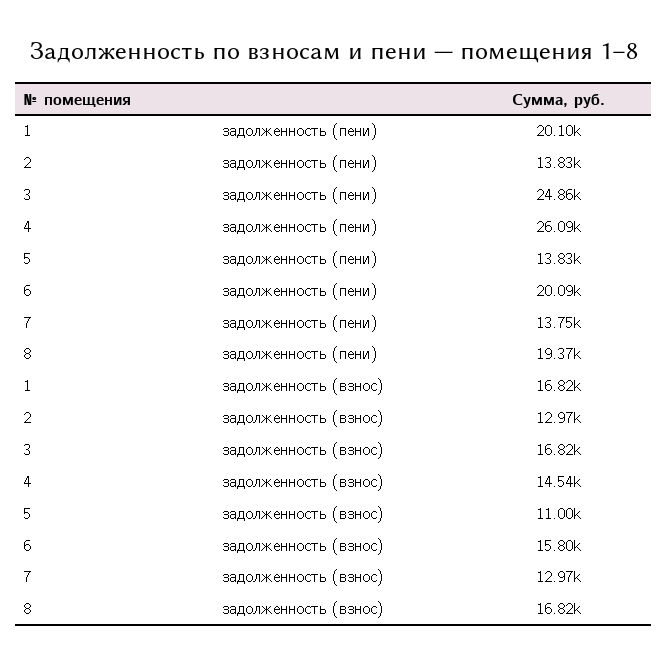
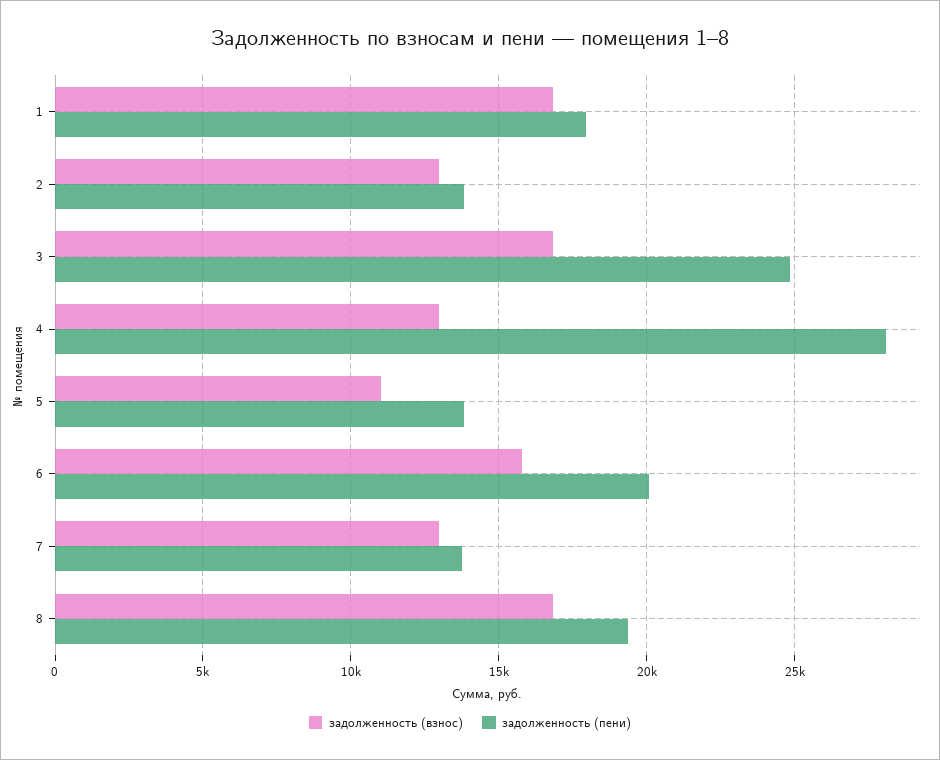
  {
    "задолженность (пени)": {
-     "1": 20100,
+     "1": 18000,
      "2": 13830,
      "3": 24860,
-     "4": 26090,
+     "4": 28000,
      "5": 13830,
      "6": 20090,
      "7": 13750,
      "8": 19370
    },
    "задолженность (взнос)": {
      "1": 16820,
      "2": 12970,
      "3": 16820,
-     "4": 14540,
+     "4": 13000,
      "5": 11000,
      "6": 15800,
      "7": 12970,
      "8": 16820
    }
  }

